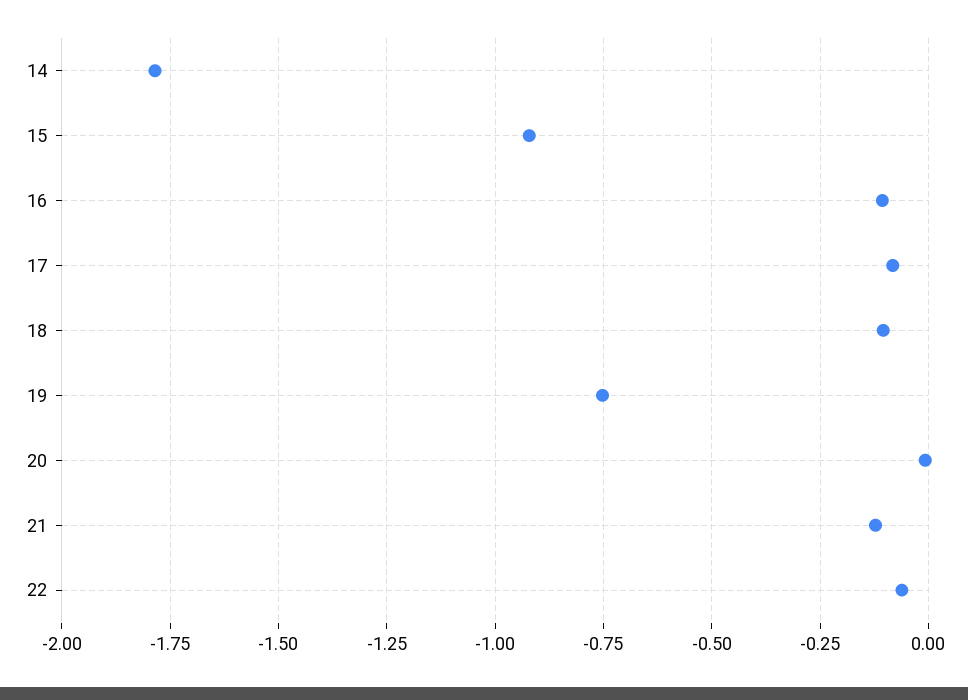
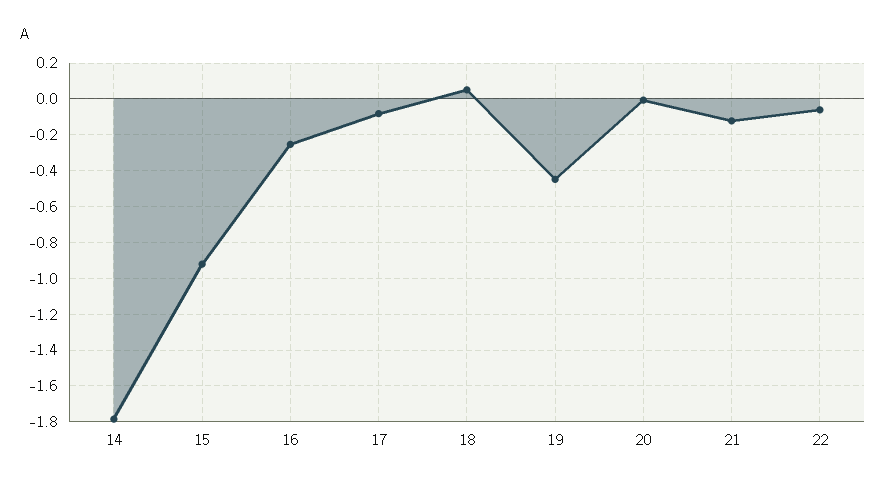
  {
    "14": -1.775,
    "15": -0.925,
-   "16": -0.1,
+   "16": -0.25,
    "17": -0.075,
-   "18": -0.1,
+   "18": 0.05,
-   "19": -0.75,
+   "19": -0.45,
    "20": 0,
    "21": -0.125,
    "22": -0.05
  }

